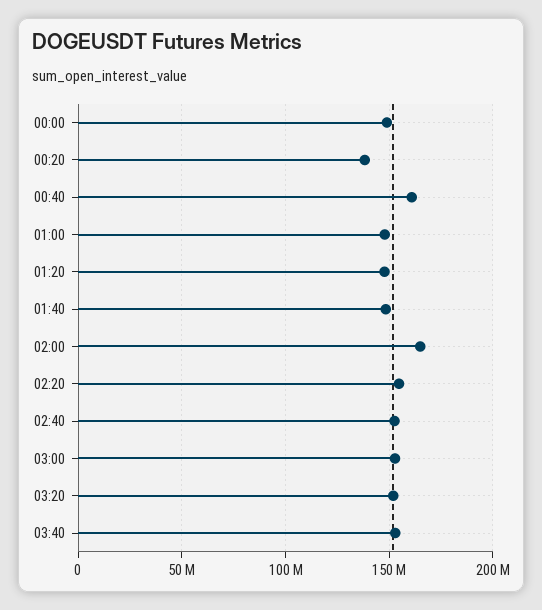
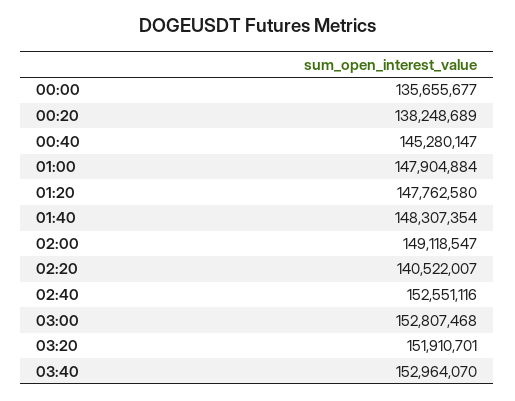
  {
-   "00:00": 150000000,
+   "00:00": 135655677,
    "00:20": 138248689,
-   "00:40": 160000000,
+   "00:40": 145280147,
    "01:00": 147904884,
    "01:20": 147762580,
    "01:40": 148307354,
-   "02:00": 165000000,
+   "02:00": 149118547,
-   "02:20": 155000000,
+   "02:20": 140522007,
    "02:40": 152551116,
    "03:00": 152807468,
    "03:20": 151910701,
    "03:40": 152964070
  }

